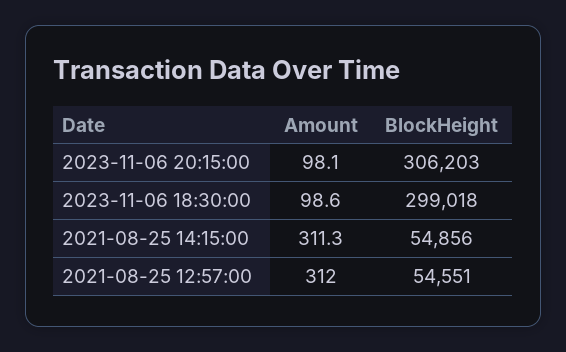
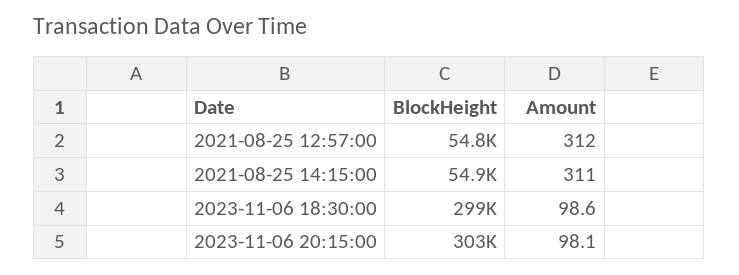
  {
    "Amount": {
      "2023-11-06 20:15:00": 98.1,
      "2023-11-06 18:30:00": 98.6,
-     "2021-08-25 14:15:00": 311.3,
+     "2021-08-25 14:15:00": 311,
      "2021-08-25 12:57:00": 312
    },
    "BlockHeight": {
-     "2023-11-06 20:15:00": 306203,
+     "2023-11-06 20:15:00": 303000,
      "2023-11-06 18:30:00": 299018,
      "2021-08-25 14:15:00": 54856,
-     "2021-08-25 12:57:00": 54551
+     "2021-08-25 12:57:00": 54800
    }
  }

